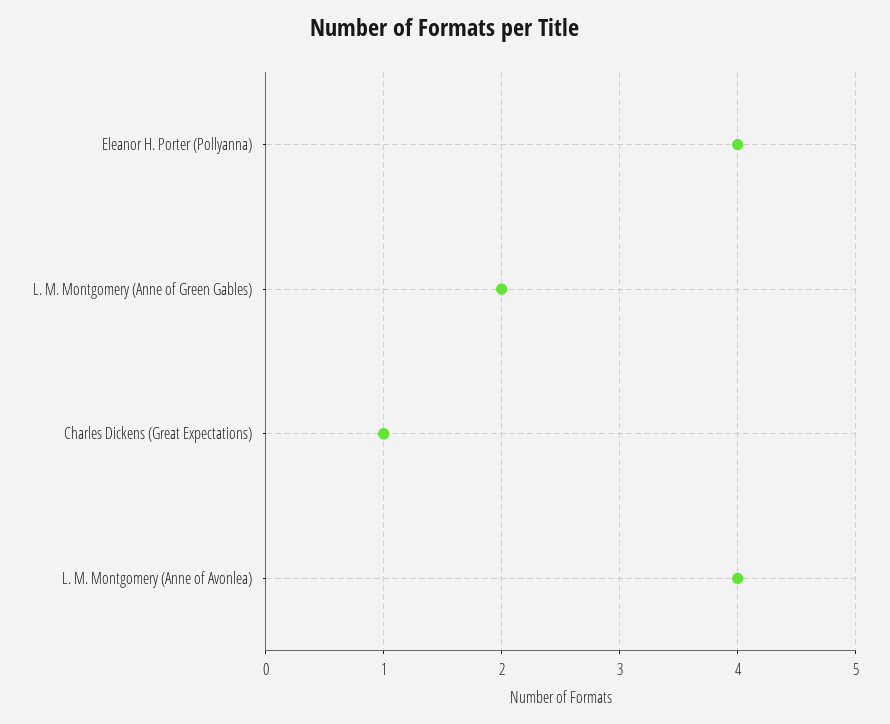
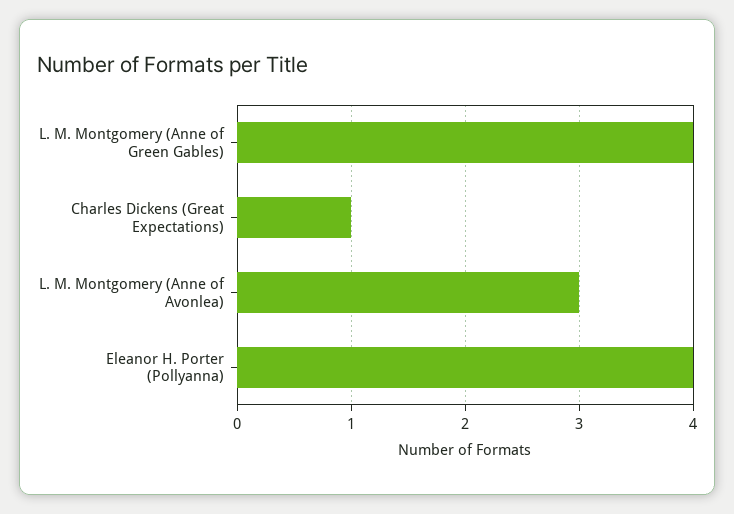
  {
    "Eleanor H. Porter (Pollyanna)": 4,
-   "L. M. Montgomery (Anne of Green Gables)": 2,
+   "L. M. Montgomery (Anne of Green Gables)": 4,
    "Charles Dickens (Great Expectations)": 1,
-   "L. M. Montgomery (Anne of Avonlea)": 4
+   "L. M. Montgomery (Anne of Avonlea)": 3
  }

